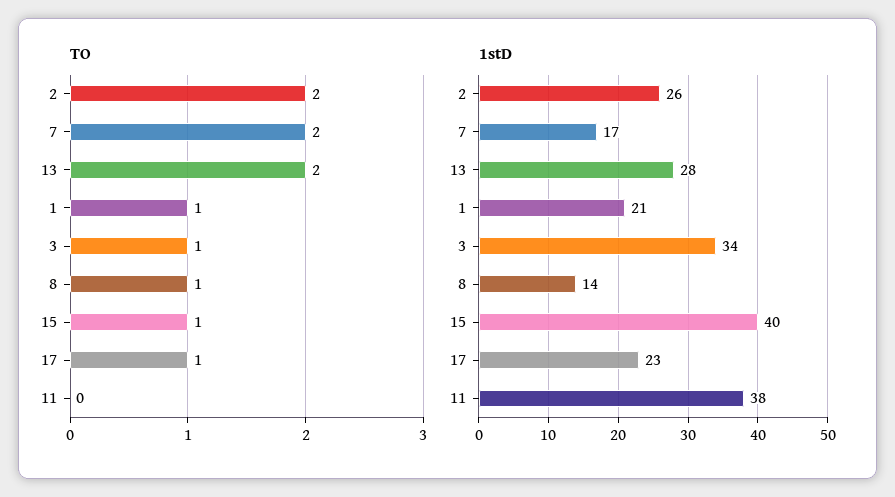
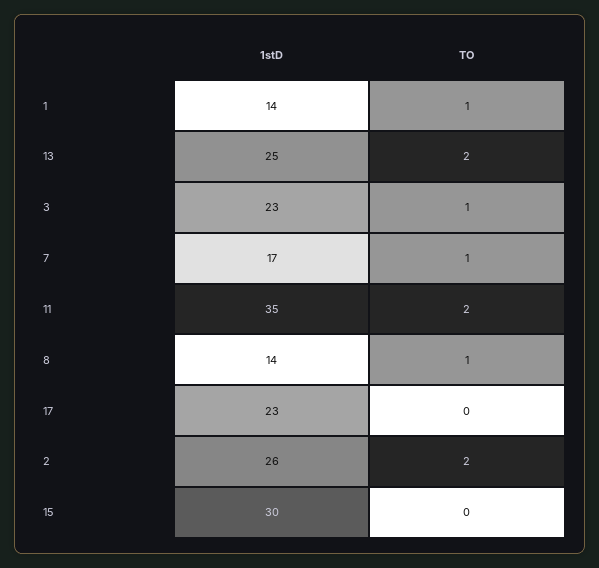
  {
    "TO": {
      "2": 2,
-     "7": 2,
+     "7": 1,
      "13": 2,
      "1": 1,
      "3": 1,
      "8": 1,
-     "15": 1,
+     "15": 0,
-     "17": 1,
+     "17": 0,
-     "11": 0
+     "11": 2
    },
    "1stD": {
      "2": 26,
      "7": 17,
-     "13": 28,
+     "13": 25,
-     "1": 21,
+     "1": 14,
-     "3": 34,
+     "3": 23,
      "8": 14,
-     "15": 40,
+     "15": 30,
      "17": 23,
-     "11": 38
+     "11": 35
    }
  }

